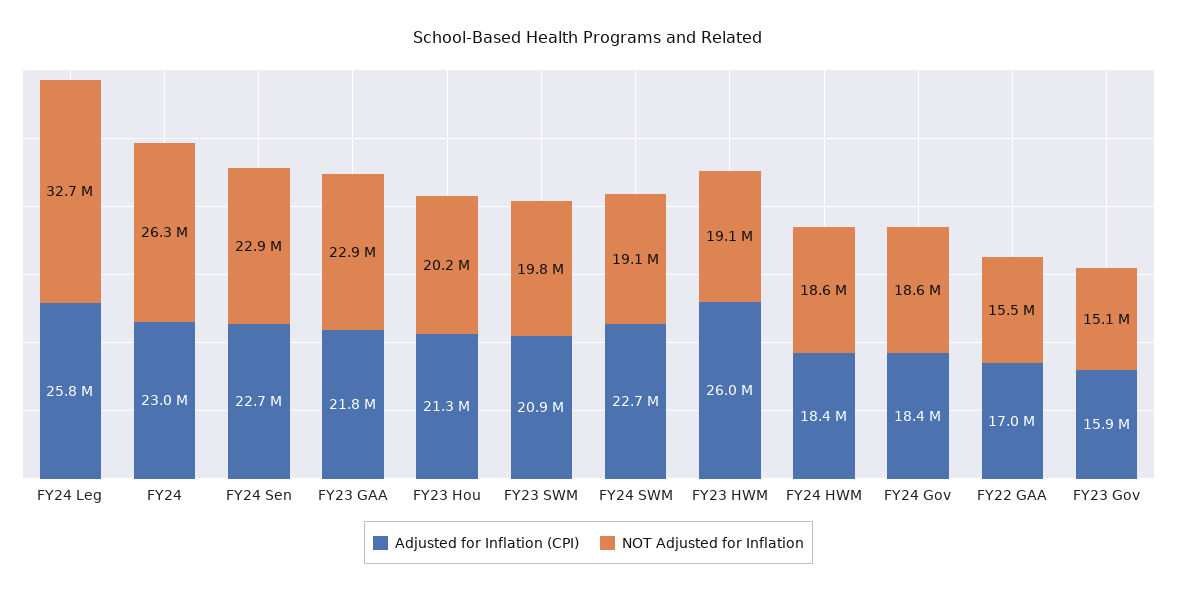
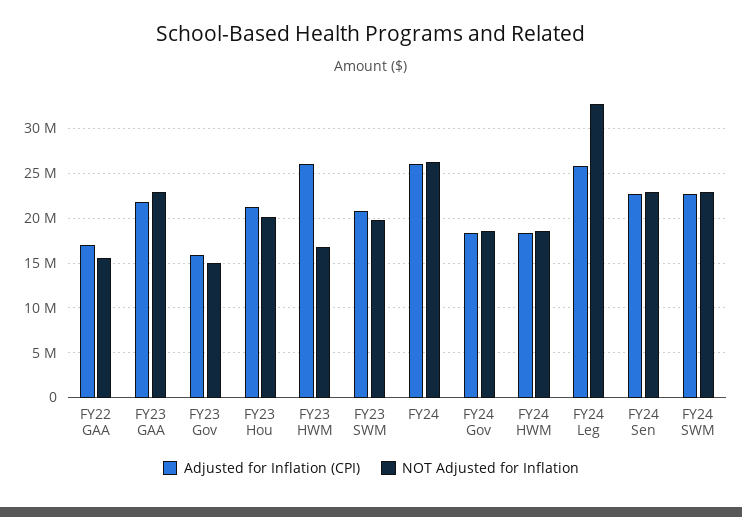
  {
    "Adjusted for Inflation (CPI)": {
      "FY24 Leg": 25800000,
-     "FY24": 23000000,
+     "FY24": 26000000,
      "FY24 Sen": 22700000,
      "FY23 GAA": 21800000,
      "FY23 Hou": 21300000,
      "FY23 SWM": 20900000,
      "FY24 SWM": 22700000,
      "FY23 HWM": 26000000,
      "FY24 HWM": 18400000,
      "FY24 Gov": 18400000,
      "FY22 GAA": 17000000,
      "FY23 Gov": 15900000
    },
    "NOT Adjusted for Inflation": {
      "FY24 Leg": 32700000,
      "FY24": 26300000,
      "FY24 Sen": 22900000,
      "FY23 GAA": 22900000,
      "FY23 Hou": 20200000,
      "FY23 SWM": 19800000,
-     "FY24 SWM": 19100000,
+     "FY24 SWM": 23000000,
-     "FY23 HWM": 19100000,
+     "FY23 HWM": 17000000,
      "FY24 HWM": 18600000,
      "FY24 Gov": 18600000,
      "FY22 GAA": 15500000,
      "FY23 Gov": 15100000
    }
  }

